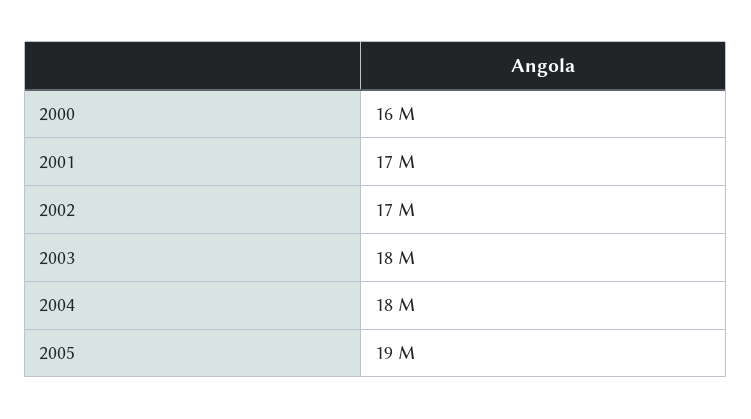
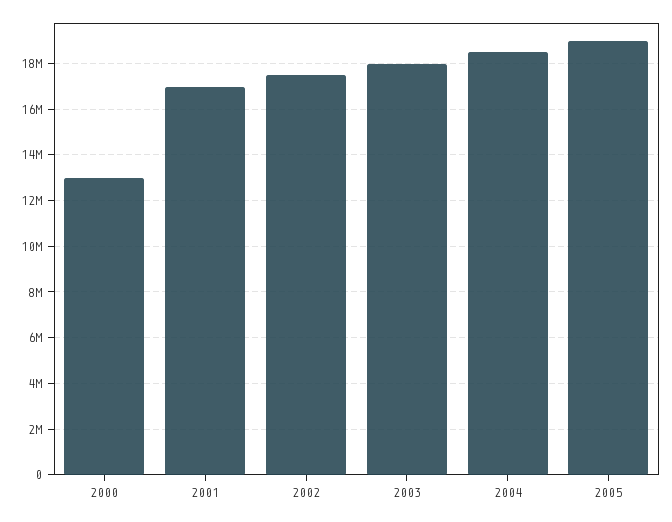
  {
-   "2000": 16000000,
+   "2000": 13000000,
    "2001": 17000000,
    "2002": 17000000,
    "2003": 18000000,
    "2004": 18000000,
    "2005": 19000000
  }

